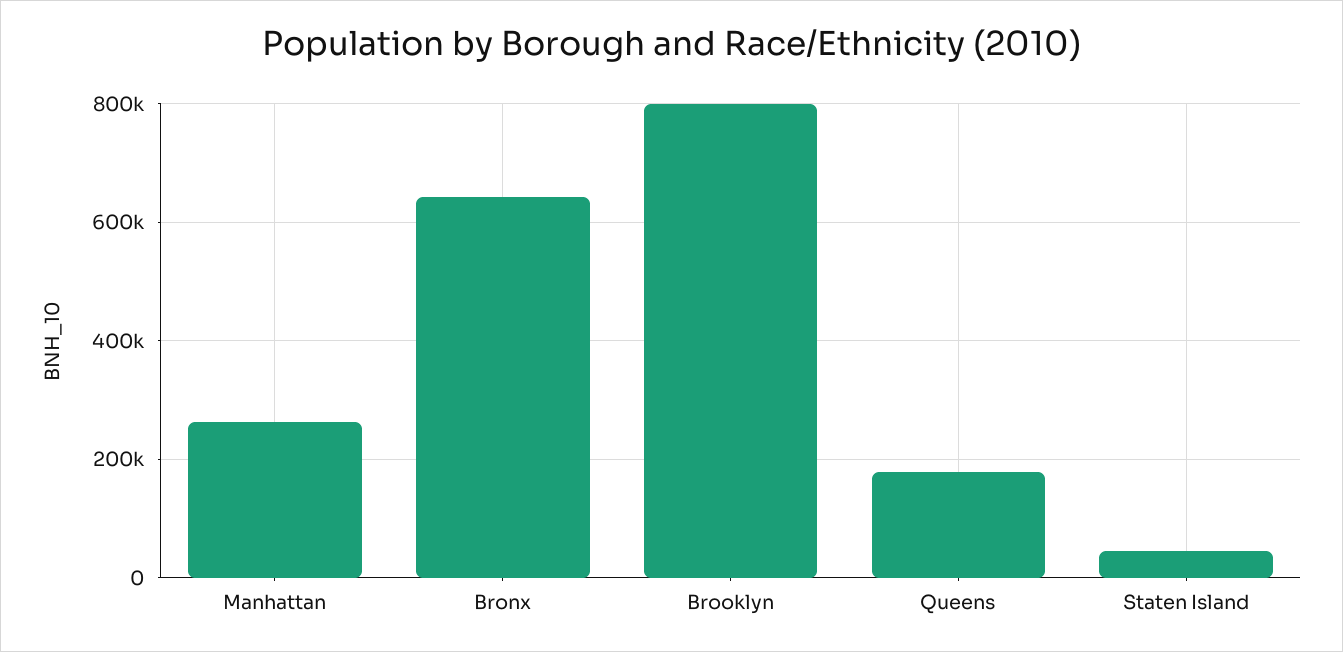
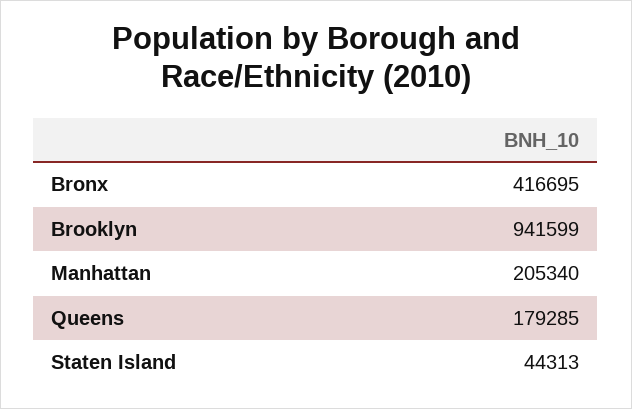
  {
-   "Manhattan": 260000,
+   "Manhattan": 205340,
-   "Bronx": 640000,
+   "Bronx": 416695,
-   "Brooklyn": 800000,
+   "Brooklyn": 941599,
    "Queens": 179285,
    "Staten Island": 44313
  }

